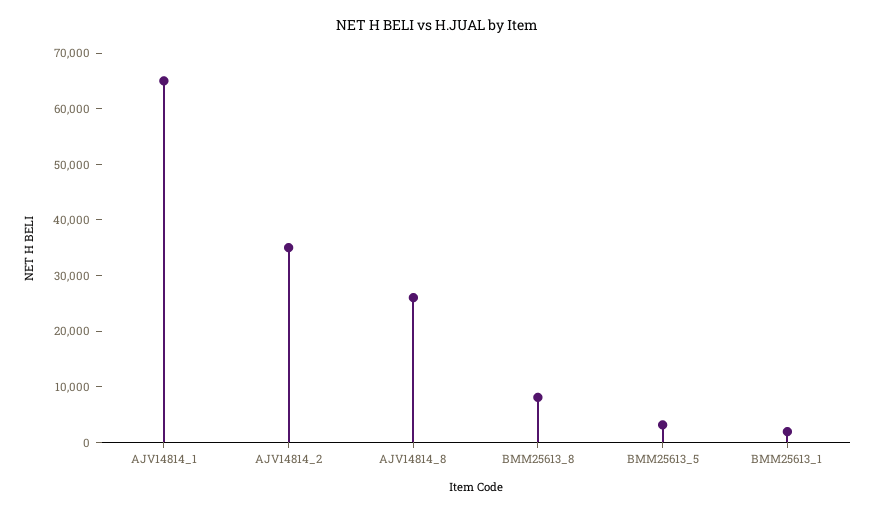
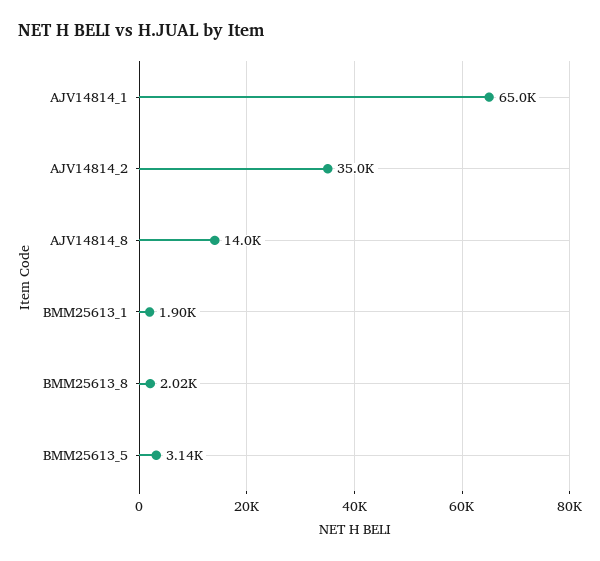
  {
    "AJV14814_1": 65000,
    "AJV14814_2": 35000,
-   "AJV14814_8": 26000,
+   "AJV14814_8": 14000,
-   "BMM25613_8": 8000,
+   "BMM25613_8": 2020,
    "BMM25613_5": 3140,
    "BMM25613_1": 1900
  }

